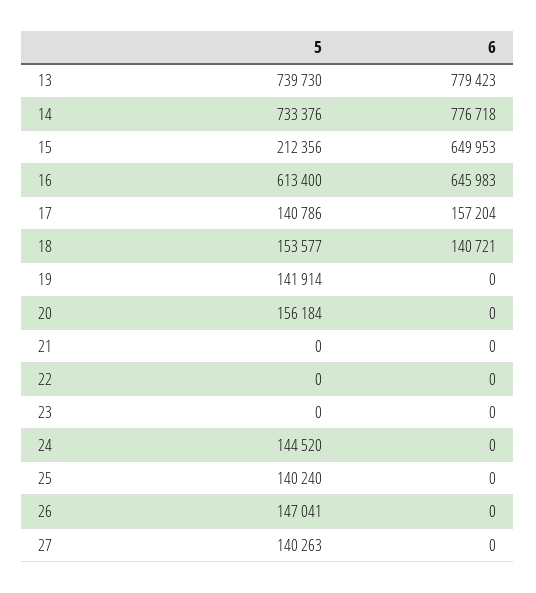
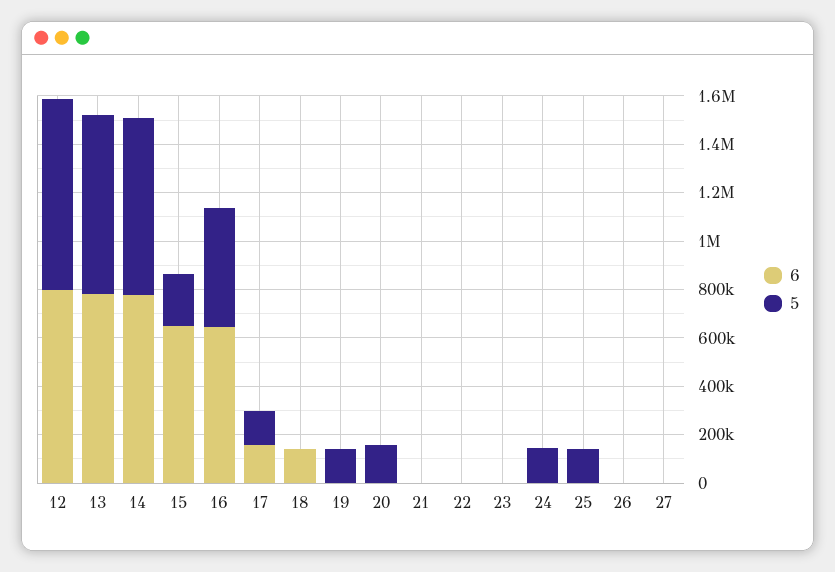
  {
    "5": {
      "13": 739730,
      "14": 733376,
      "15": 212356,
-     "16": 613400,
+     "16": 500000,
      "17": 140786,
-     "18": 153577,
+     "18": 0,
      "19": 141914,
      "20": 156184,
      "21": 0,
      "22": 0,
      "23": 0,
      "24": 144520,
      "25": 140240,
-     "26": 147041,
+     "26": 0,
-     "27": 140263
+     "27": 0,
+     "12": 800000
    },
    "6": {
      "13": 779423,
      "14": 776718,
      "15": 649953,
      "16": 645983,
      "17": 157204,
      "18": 140721,
      "19": 0,
      "20": 0,
      "21": 0,
      "22": 0,
      "23": 0,
      "24": 0,
      "25": 0,
      "26": 0,
-     "27": 0
+     "27": 0,
+     "12": 800000
    }
  }

